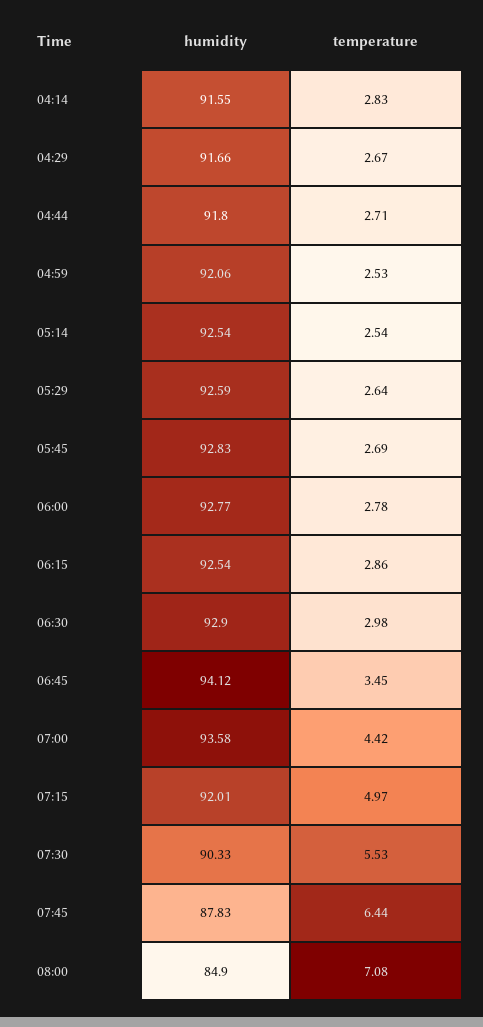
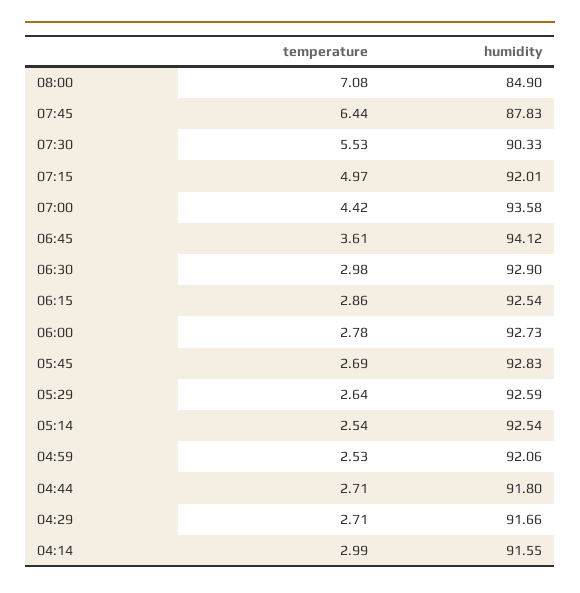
  {
    "humidity": {
      "04:14": 91.55,
      "04:29": 91.66,
      "04:44": 91.8,
      "04:59": 92.06,
      "05:14": 92.54,
      "05:29": 92.59,
      "05:45": 92.83,
-     "06:00": 92.77,
+     "06:00": 92.73,
      "06:15": 92.54,
      "06:30": 92.9,
      "06:45": 94.12,
      "07:00": 93.58,
      "07:15": 92.01,
      "07:30": 90.33,
      "07:45": 87.83,
      "08:00": 84.9
    },
    "temperature": {
-     "04:14": 2.83,
+     "04:14": 2.99,
-     "04:29": 2.67,
+     "04:29": 2.71,
      "04:44": 2.71,
      "04:59": 2.53,
      "05:14": 2.54,
      "05:29": 2.64,
      "05:45": 2.69,
      "06:00": 2.78,
      "06:15": 2.86,
      "06:30": 2.98,
-     "06:45": 3.45,
+     "06:45": 3.61,
      "07:00": 4.42,
      "07:15": 4.97,
      "07:30": 5.53,
      "07:45": 6.44,
      "08:00": 7.08
    }
  }

